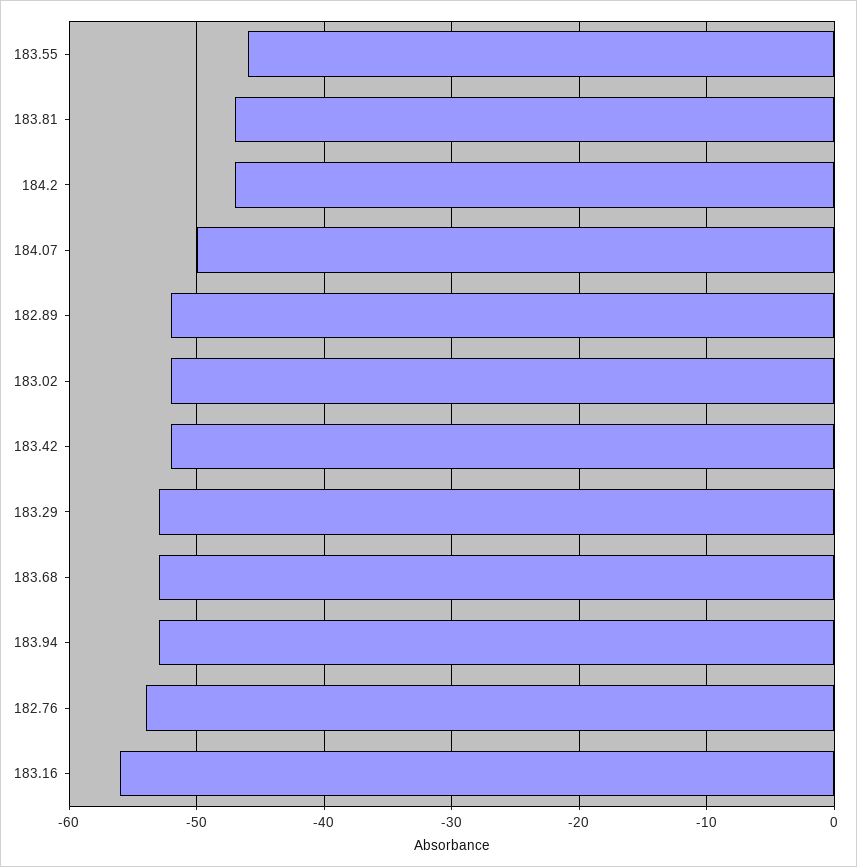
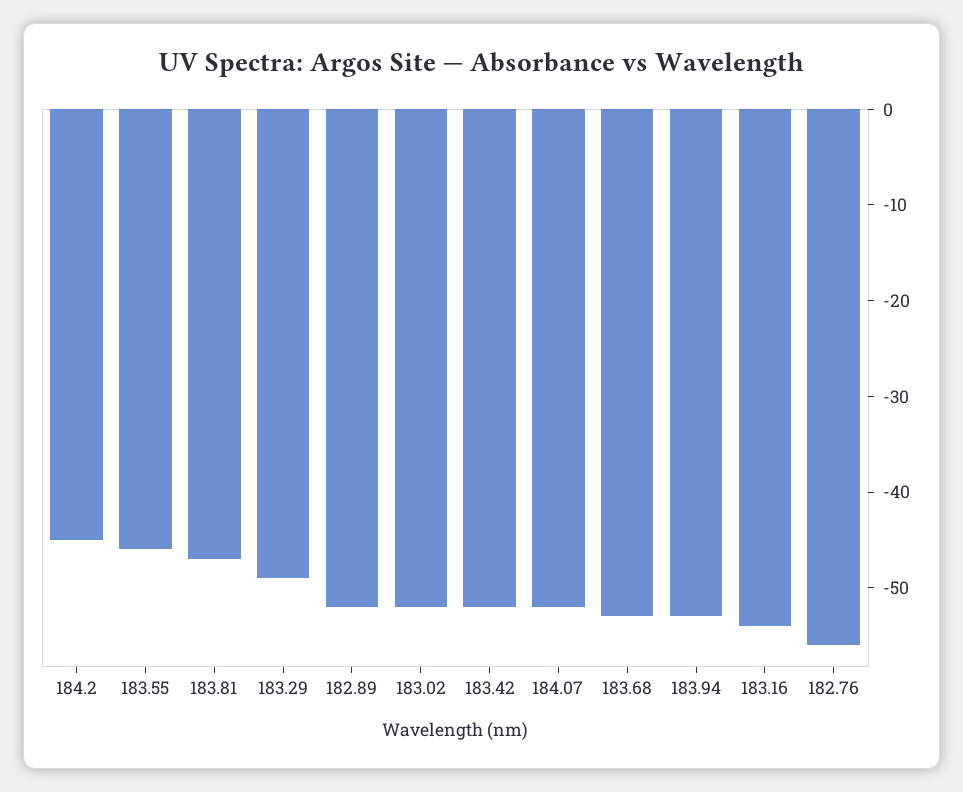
  {
    "183.55": -46,
    "183.81": -47,
-   "184.2": -47,
+   "184.2": -45,
-   "184.07": -50,
+   "184.07": -52,
    "182.89": -52,
    "183.02": -52,
    "183.42": -52,
-   "183.29": -53,
+   "183.29": -49,
    "183.68": -53,
    "183.94": -53,
-   "182.76": -54,
+   "182.76": -56,
-   "183.16": -56
+   "183.16": -54
  }

